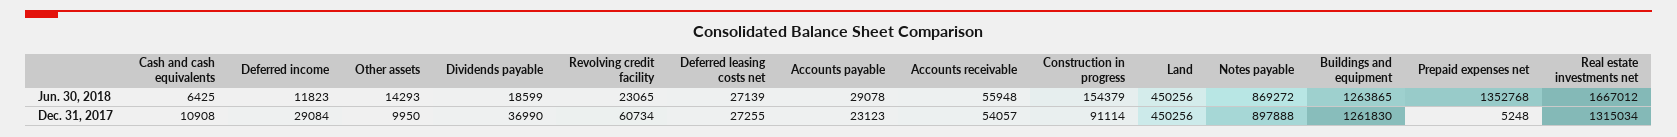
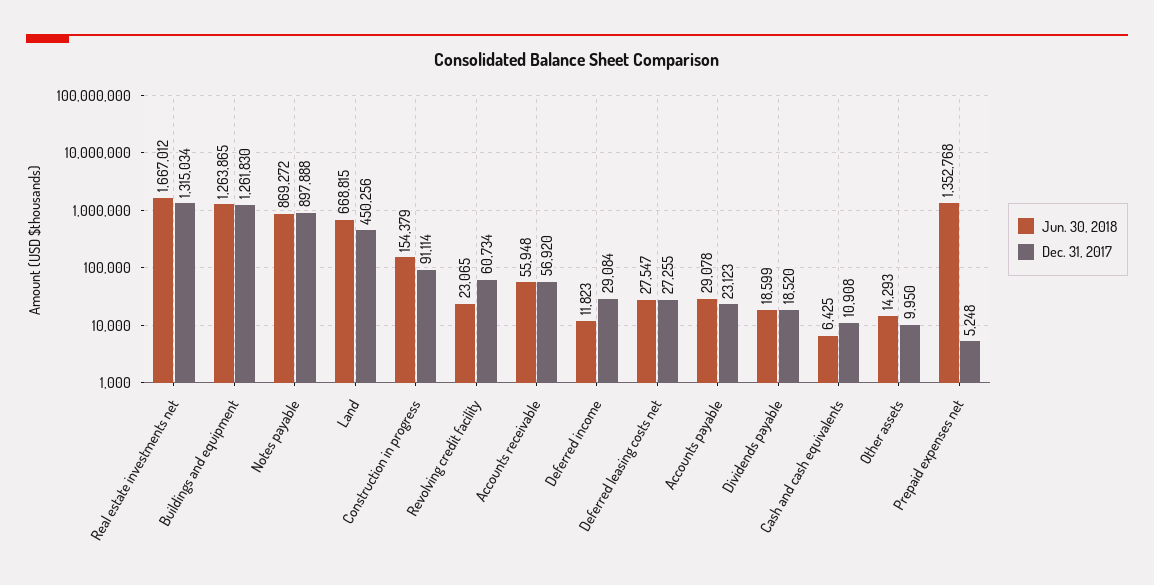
  {
    "Jun. 30, 2018": {
      "Cash and cash equivalents": 6425,
      "Deferred income": 11823,
      "Other assets": 14293,
      "Dividends payable": 18599,
      "Revolving credit facility": 23065,
-     "Deferred leasing costs net": 27139,
+     "Deferred leasing costs net": 27547,
      "Accounts payable": 29078,
      "Accounts receivable": 55948,
      "Construction in progress": 154379,
-     "Land": 450256,
+     "Land": 668815,
      "Notes payable": 869272,
      "Buildings and equipment": 1263865,
      "Prepaid expenses net": 1352768,
      "Real estate investments net": 1667012
    },
    "Dec. 31, 2017": {
      "Cash and cash equivalents": 10908,
      "Deferred income": 29084,
      "Other assets": 9950,
-     "Dividends payable": 36990,
+     "Dividends payable": 18520,
      "Revolving credit facility": 60734,
      "Deferred leasing costs net": 27255,
      "Accounts payable": 23123,
-     "Accounts receivable": 54057,
+     "Accounts receivable": 56920,
      "Construction in progress": 91114,
      "Land": 450256,
      "Notes payable": 897888,
      "Buildings and equipment": 1261830,
      "Prepaid expenses net": 5248,
      "Real estate investments net": 1315034
    }
  }

